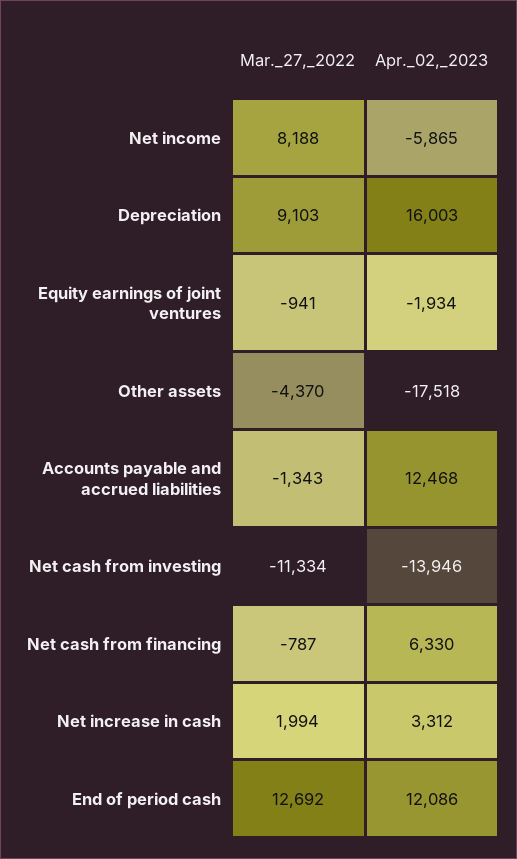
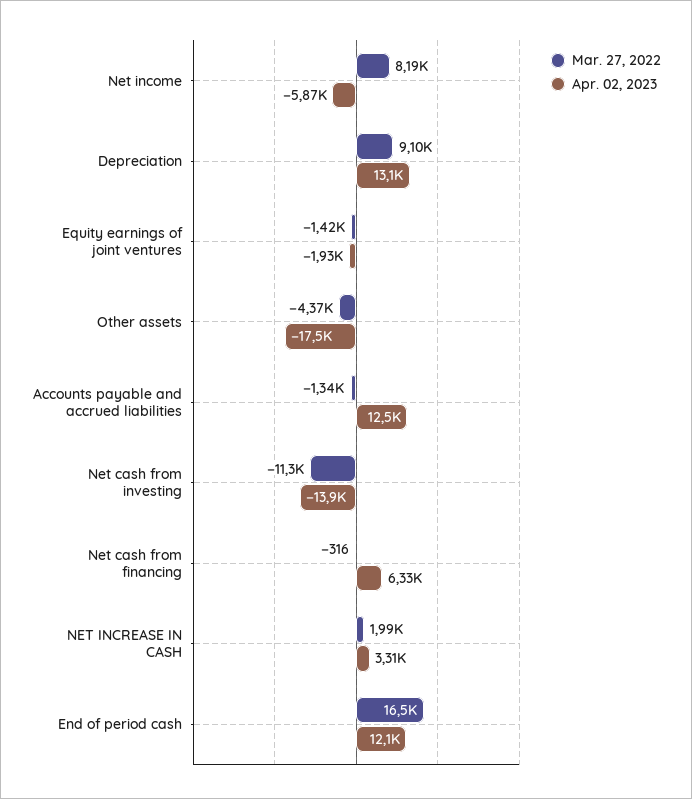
  {
    "Mar._27,_2022": {
      "Net income": 8188,
      "Depreciation": 9103,
-     "Equity earnings of joint ventures": -941,
+     "Equity earnings of joint ventures": -1420,
      "Other assets": -4370,
      "Accounts payable and accrued liabilities": -1343,
      "Net cash from investing": -11334,
-     "Net cash from financing": -787,
+     "Net cash from financing": -316,
      "Net increase in cash": 1994,
-     "End of period cash": 12692
+     "End of period cash": 16500
    },
    "Apr._02,_2023": {
      "Net income": -5865,
-     "Depreciation": 16003,
+     "Depreciation": 13100,
      "Equity earnings of joint ventures": -1934,
      "Other assets": -17518,
      "Accounts payable and accrued liabilities": 12468,
      "Net cash from investing": -13946,
      "Net cash from financing": 6330,
      "Net increase in cash": 3312,
      "End of period cash": 12086
    }
  }

